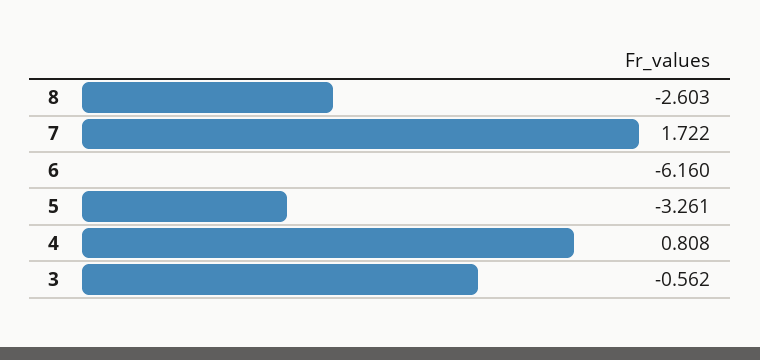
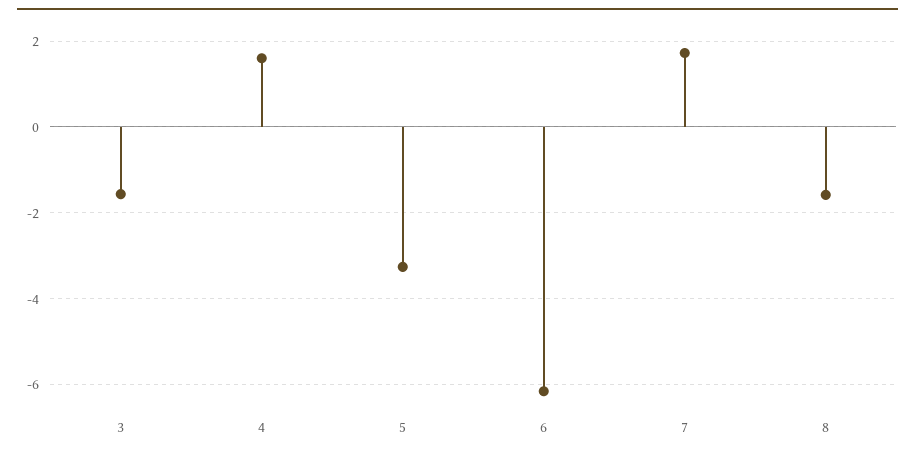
  {
-   "8": -2.603,
+   "8": -1.6,
    "7": 1.722,
    "6": -6.16,
    "5": -3.261,
-   "4": 0.808,
+   "4": 1.6,
-   "3": -0.562
+   "3": -1.6
  }

